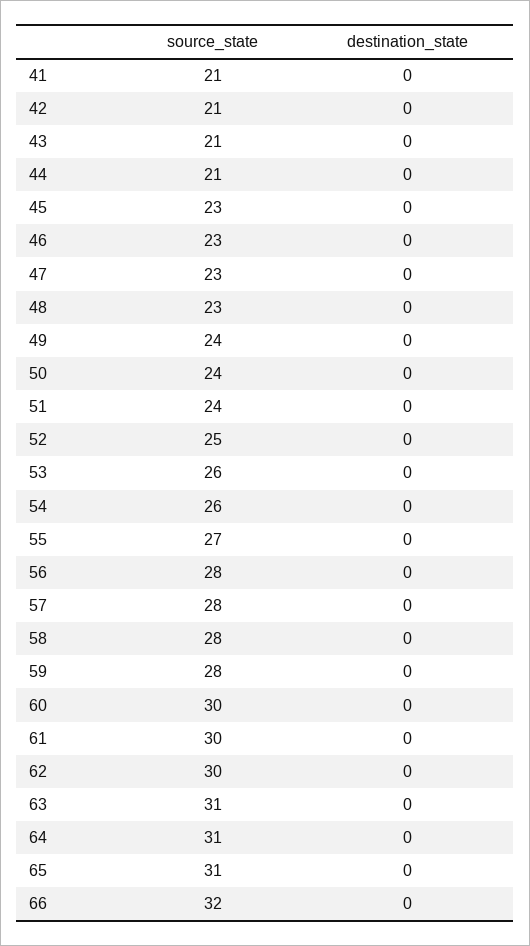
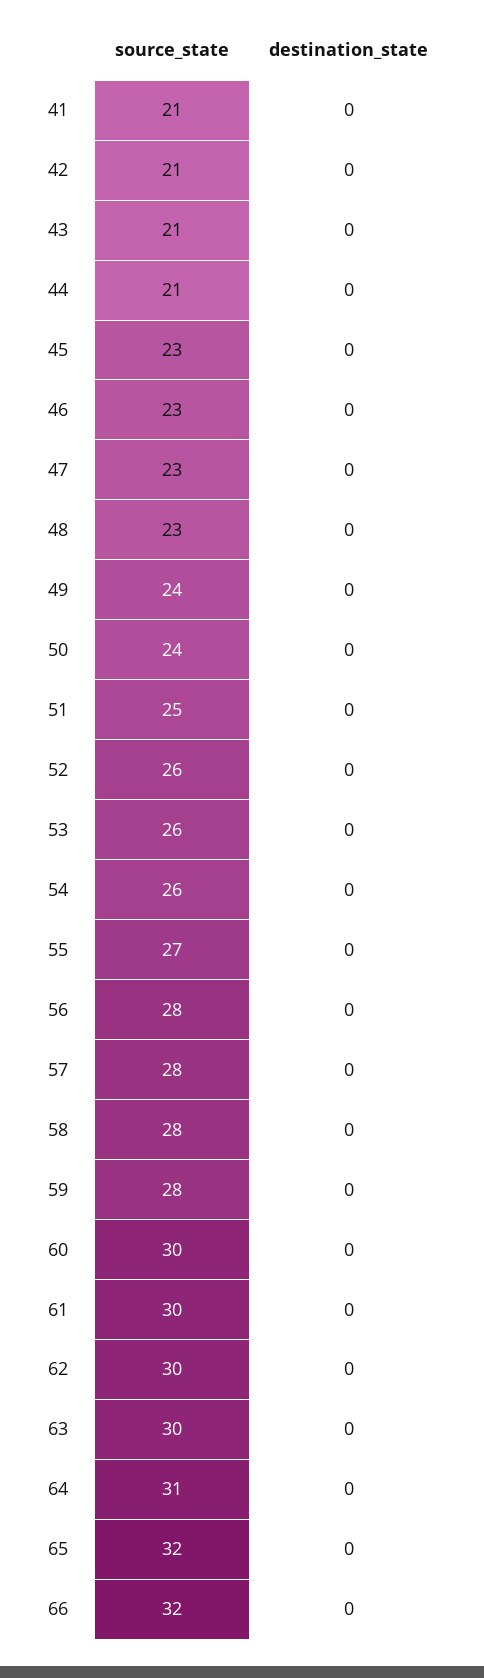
  {
    "source_state": {
      "41": 21,
      "42": 21,
      "43": 21,
      "44": 21,
      "45": 23,
      "46": 23,
      "47": 23,
      "48": 23,
      "49": 24,
      "50": 24,
-     "51": 24,
+     "51": 25,
-     "52": 25,
+     "52": 26,
      "53": 26,
      "54": 26,
      "55": 27,
      "56": 28,
      "57": 28,
      "58": 28,
      "59": 28,
      "60": 30,
      "61": 30,
      "62": 30,
-     "63": 31,
+     "63": 30,
      "64": 31,
-     "65": 31,
+     "65": 32,
      "66": 32
    },
    "destination_state": {
      "41": 0,
      "42": 0,
      "43": 0,
      "44": 0,
      "45": 0,
      "46": 0,
      "47": 0,
      "48": 0,
      "49": 0,
      "50": 0,
      "51": 0,
      "52": 0,
      "53": 0,
      "54": 0,
      "55": 0,
      "56": 0,
      "57": 0,
      "58": 0,
      "59": 0,
      "60": 0,
      "61": 0,
      "62": 0,
      "63": 0,
      "64": 0,
      "65": 0,
      "66": 0
    }
  }

